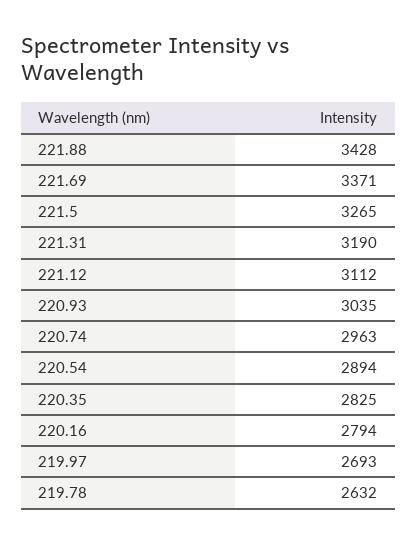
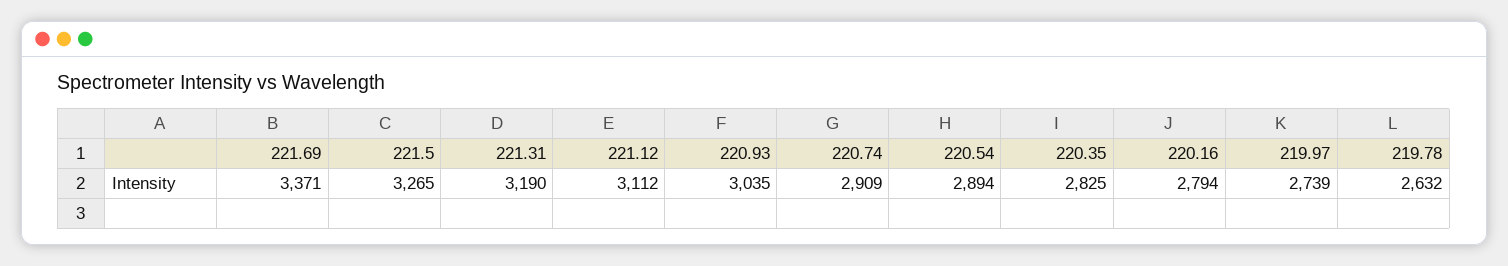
  {
-   "221.88": 3428,
    "221.69": 3371,
    "221.5": 3265,
    "221.31": 3190,
    "221.12": 3112,
    "220.93": 3035,
-   "220.74": 2963,
+   "220.74": 2909,
    "220.54": 2894,
    "220.35": 2825,
    "220.16": 2794,
-   "219.97": 2693,
+   "219.97": 2739,
    "219.78": 2632
  }

